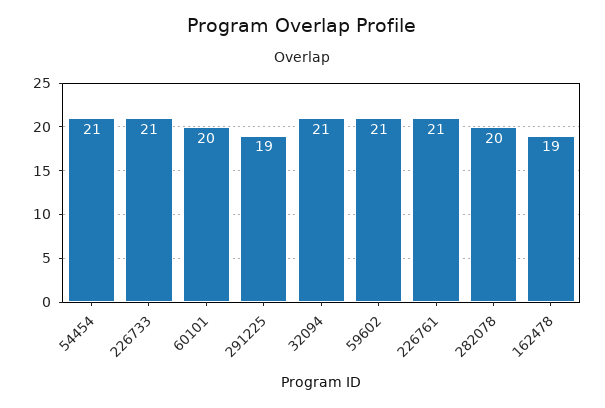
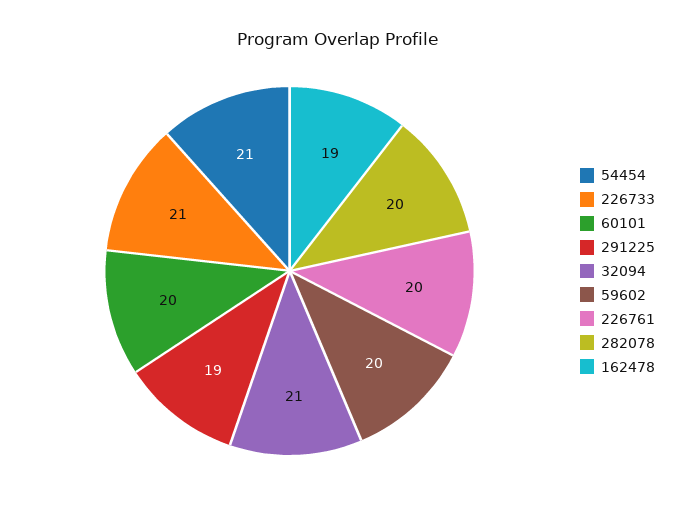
  {
    "54454": 21,
    "226733": 21,
    "60101": 20,
    "291225": 19,
    "32094": 21,
-   "59602": 21,
+   "59602": 20,
-   "226761": 21,
+   "226761": 20,
    "282078": 20,
    "162478": 19
  }

